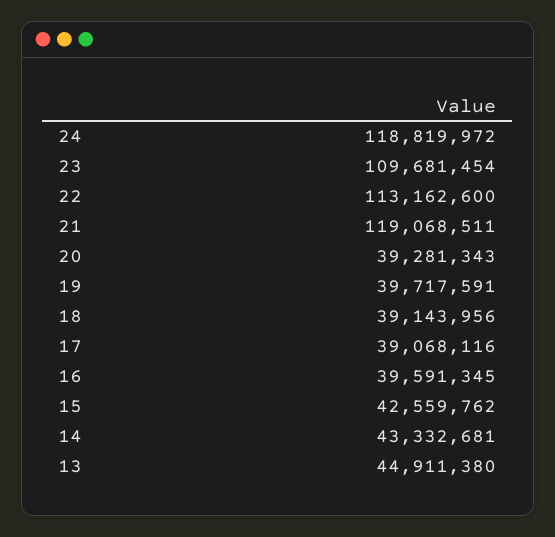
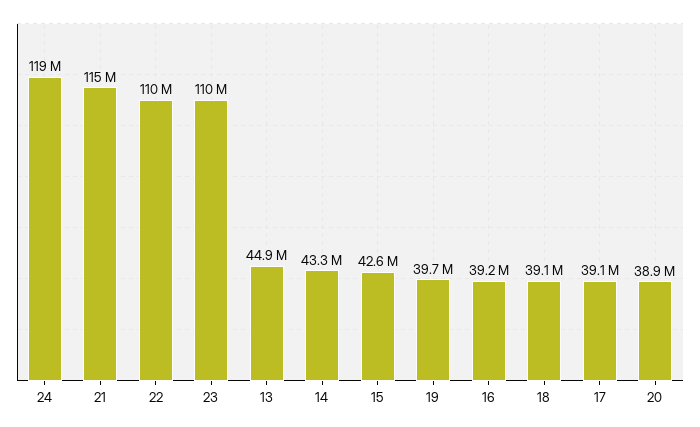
  {
    "24": 118819972,
    "23": 109681454,
-   "22": 113162600,
+   "22": 110000000,
-   "21": 119068511,
+   "21": 115000000,
-   "20": 39281343,
+   "20": 38900000,
    "19": 39717591,
    "18": 39143956,
    "17": 39068116,
-   "16": 39591345,
+   "16": 39200000,
    "15": 42559762,
    "14": 43332681,
    "13": 44911380
  }

